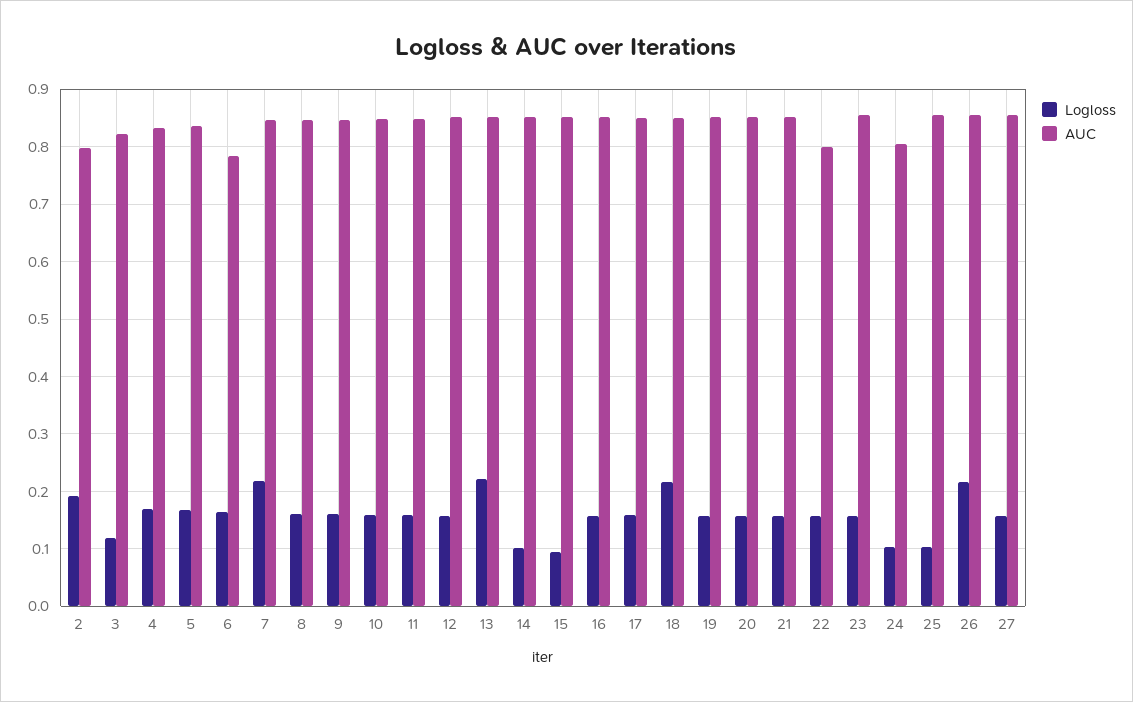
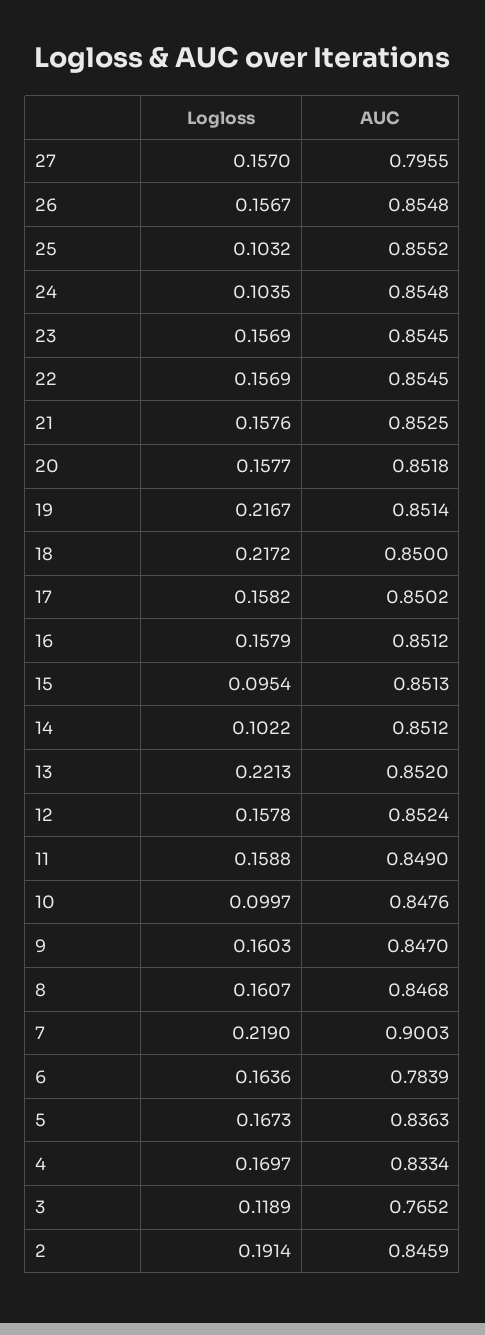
  {
    "Logloss": {
      "2": 0.1914,
      "3": 0.1189,
      "4": 0.1697,
      "5": 0.1673,
      "6": 0.1636,
      "7": 0.219,
      "8": 0.1607,
      "9": 0.1603,
-     "10": 0.16,
+     "10": 0.0997,
      "11": 0.1588,
      "12": 0.1578,
      "13": 0.2213,
      "14": 0.1022,
      "15": 0.0954,
      "16": 0.1579,
      "17": 0.1582,
      "18": 0.2172,
-     "19": 0.16,
+     "19": 0.2167,
      "20": 0.1577,
      "21": 0.1576,
      "22": 0.1569,
      "23": 0.1569,
      "24": 0.1035,
      "25": 0.1032,
-     "26": 0.22,
+     "26": 0.1567,
      "27": 0.157
    },
    "AUC": {
-     "2": 0.8,
+     "2": 0.8459,
-     "3": 0.82,
+     "3": 0.7652,
      "4": 0.8334,
      "5": 0.8363,
      "6": 0.7839,
-     "7": 0.84,
+     "7": 0.9003,
      "8": 0.8468,
      "9": 0.847,
      "10": 0.8476,
      "11": 0.849,
      "12": 0.8524,
      "13": 0.852,
      "14": 0.8512,
      "15": 0.8513,
      "16": 0.8512,
      "17": 0.8502,
      "18": 0.85,
      "19": 0.8514,
      "20": 0.8518,
      "21": 0.8525,
-     "22": 0.8,
+     "22": 0.8545,
      "23": 0.8545,
-     "24": 0.8,
+     "24": 0.8548,
      "25": 0.8552,
      "26": 0.8548,
-     "27": 0.86
+     "27": 0.7955
    }
  }

